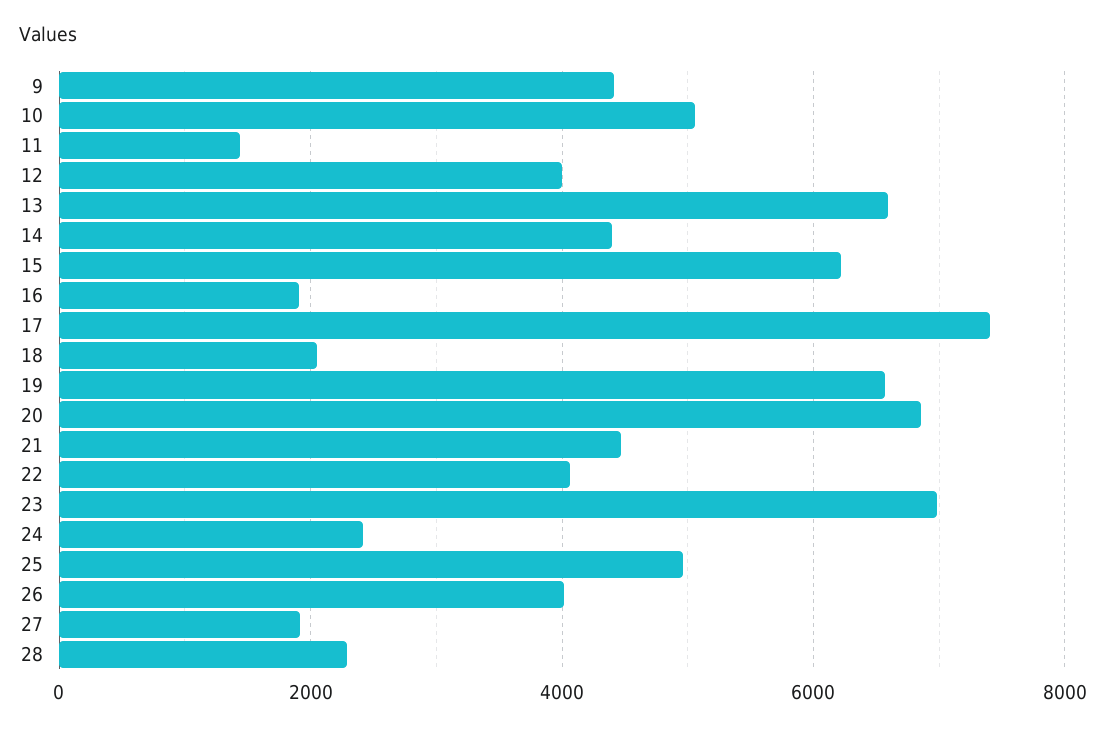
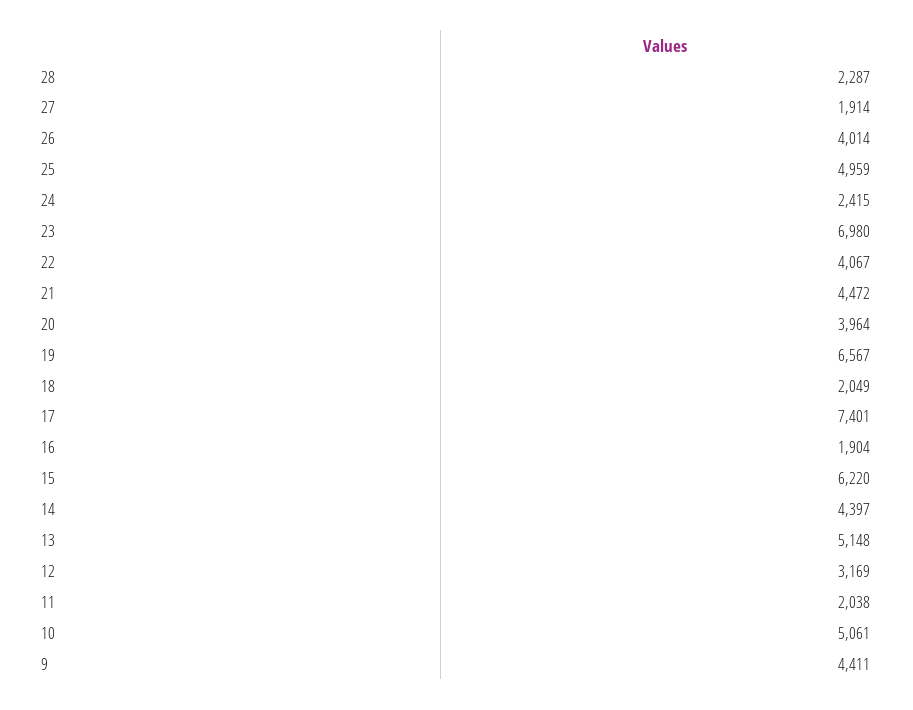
  {
    "9": 4411,
    "10": 5061,
-   "11": 1400,
+   "11": 2038,
-   "12": 4000,
+   "12": 3169,
-   "13": 6600,
+   "13": 5148,
    "14": 4397,
    "15": 6220,
    "16": 1904,
    "17": 7401,
    "18": 2049,
    "19": 6567,
-   "20": 6800,
+   "20": 3964,
    "21": 4472,
    "22": 4067,
    "23": 6980,
    "24": 2415,
    "25": 4959,
    "26": 4014,
    "27": 1914,
    "28": 2287
  }

